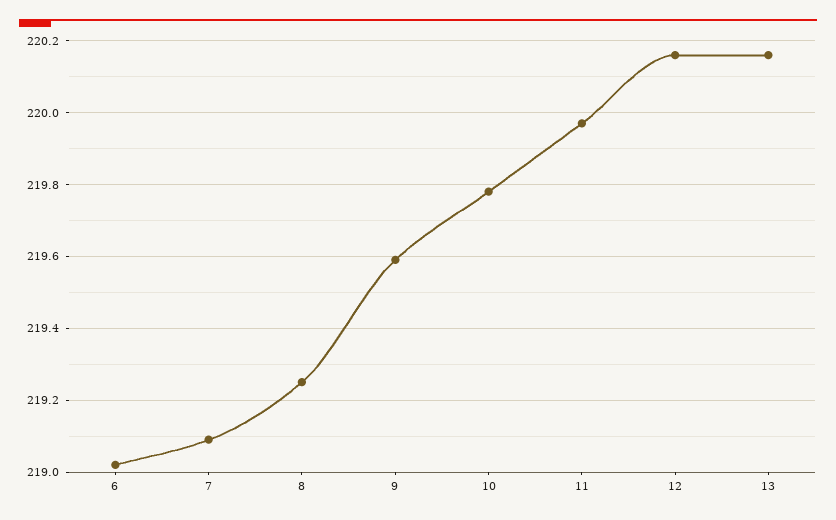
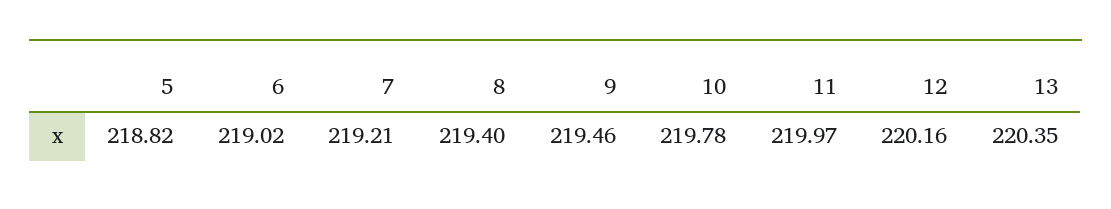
  {
    "6": 219.02,
-   "7": 219.1,
+   "7": 219.21,
-   "8": 219.25,
+   "8": 219.4,
-   "9": 219.6,
+   "9": 219.46,
    "10": 219.78,
    "11": 219.97,
    "12": 220.16,
-   "13": 220.15
+   "13": 220.35,
+   "5": 218.82
  }

